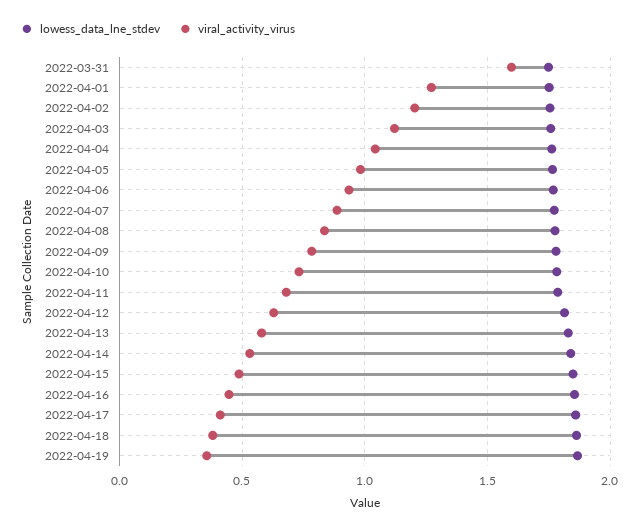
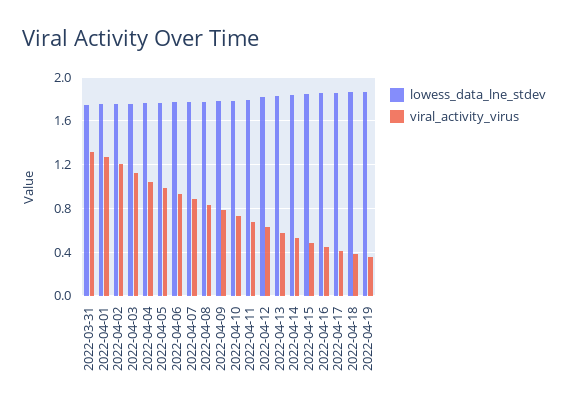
  {
    "lowess_data_lne_stdev": {
      "2022-03-31": 1.75,
      "2022-04-01": 1.75,
      "2022-04-02": 1.75,
      "2022-04-03": 1.75,
      "2022-04-04": 1.75,
      "2022-04-05": 1.75,
      "2022-04-06": 1.75,
      "2022-04-07": 1.75,
      "2022-04-08": 1.8,
      "2022-04-09": 1.8,
      "2022-04-10": 1.8,
      "2022-04-11": 1.8,
      "2022-04-12": 1.8,
      "2022-04-13": 1.85,
      "2022-04-14": 1.85,
      "2022-04-15": 1.85,
      "2022-04-16": 1.85,
      "2022-04-17": 1.85,
      "2022-04-18": 1.85,
      "2022-04-19": 1.85
    },
    "viral_activity_virus": {
-     "2022-03-31": 1.6,
+     "2022-03-31": 1.3,
      "2022-04-01": 1.25,
      "2022-04-02": 1.2,
      "2022-04-03": 1.1,
      "2022-04-04": 1.05,
      "2022-04-05": 1,
      "2022-04-06": 0.95,
      "2022-04-07": 0.9,
      "2022-04-08": 0.85,
      "2022-04-09": 0.8,
      "2022-04-10": 0.75,
      "2022-04-11": 0.7,
      "2022-04-12": 0.65,
      "2022-04-13": 0.6,
      "2022-04-14": 0.55,
      "2022-04-15": 0.5,
      "2022-04-16": 0.45,
      "2022-04-17": 0.4,
      "2022-04-18": 0.4,
      "2022-04-19": 0.35
    }
  }

